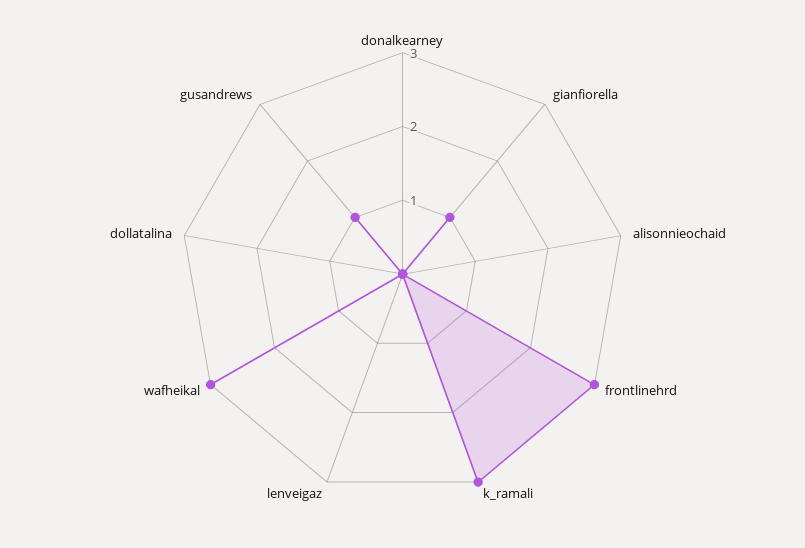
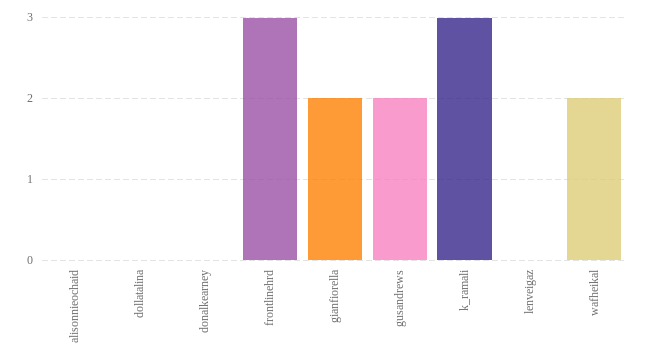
  {
    "donalkearney": 0,
-   "gianfiorella": 1,
+   "gianfiorella": 2,
    "alisonnieochaid": 0,
    "frontlinehrd": 3,
    "k_ramali": 3,
    "lenveigaz": 0,
-   "wafheikal": 3,
+   "wafheikal": 2,
    "dollatalina": 0,
-   "gusandrews": 1
+   "gusandrews": 2
  }

